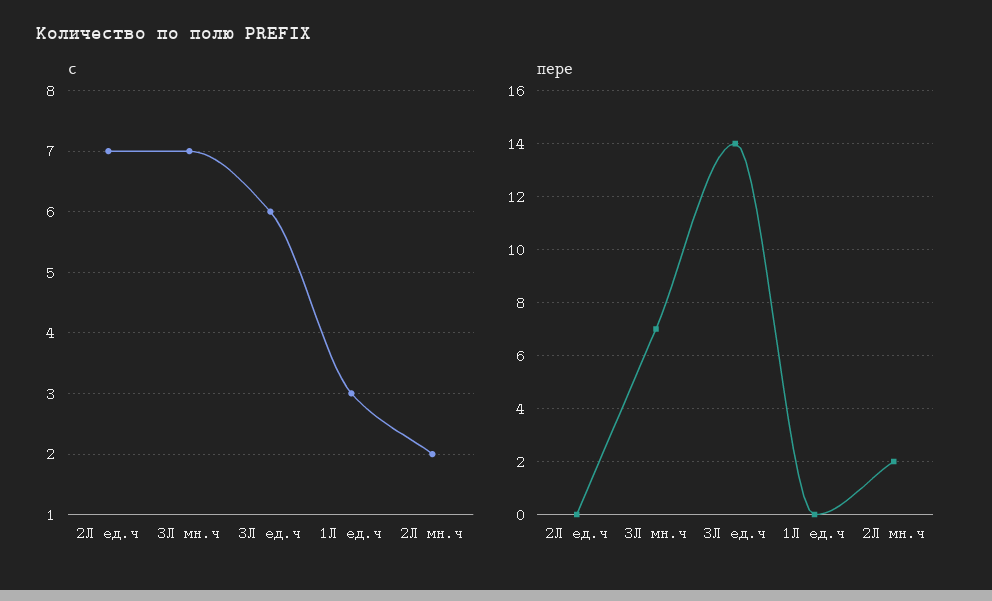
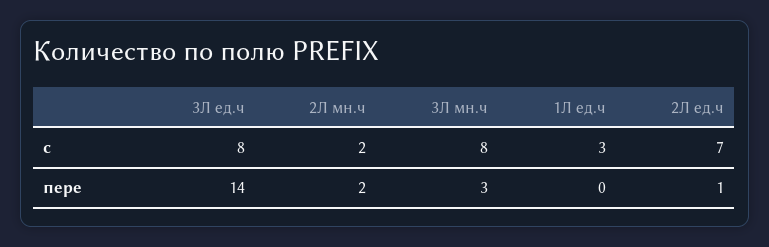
  {
    "с": {
      "2Л ед.ч": 7,
-     "3Л мн.ч": 7,
+     "3Л мн.ч": 8,
-     "3Л ед.ч": 6,
+     "3Л ед.ч": 8,
      "1Л ед.ч": 3,
      "2Л мн.ч": 2
    },
    "пере": {
-     "2Л ед.ч": 0,
+     "2Л ед.ч": 1,
-     "3Л мн.ч": 7,
+     "3Л мн.ч": 3,
      "3Л ед.ч": 14,
      "1Л ед.ч": 0,
      "2Л мн.ч": 2
    }
  }

